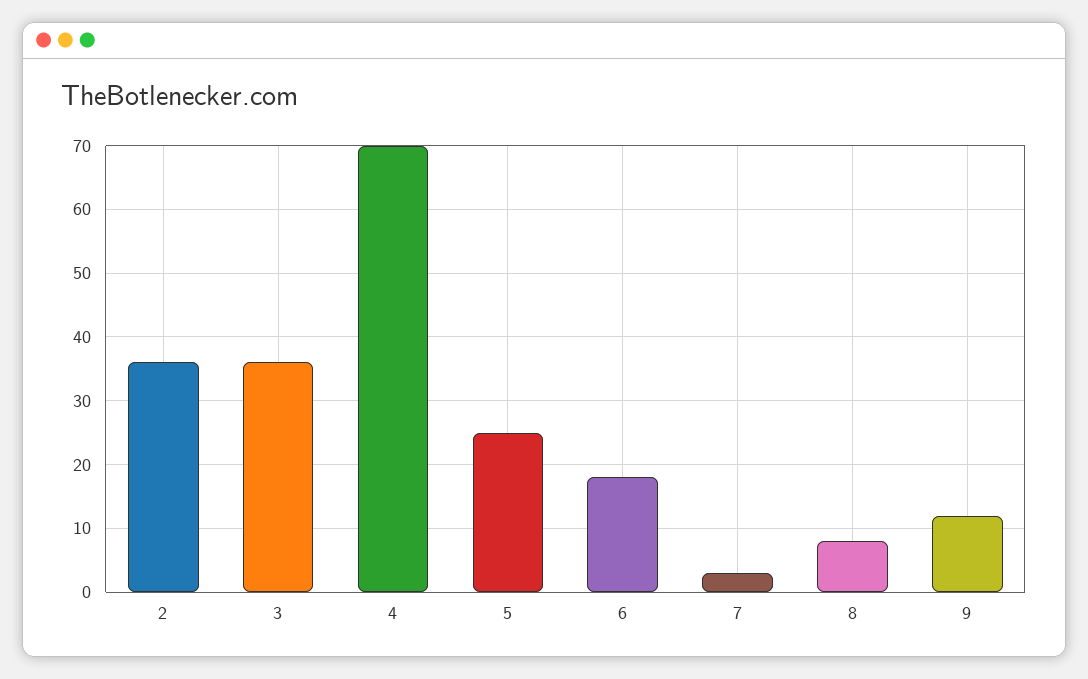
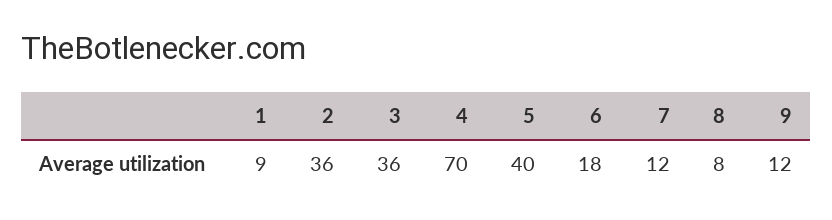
  {
    "2": 36,
    "3": 36,
    "4": 70,
-   "5": 25,
+   "5": 40,
    "6": 18,
-   "7": 3,
+   "7": 12,
    "8": 8,
-   "9": 12
+   "9": 12,
+   "1": 9
  }

